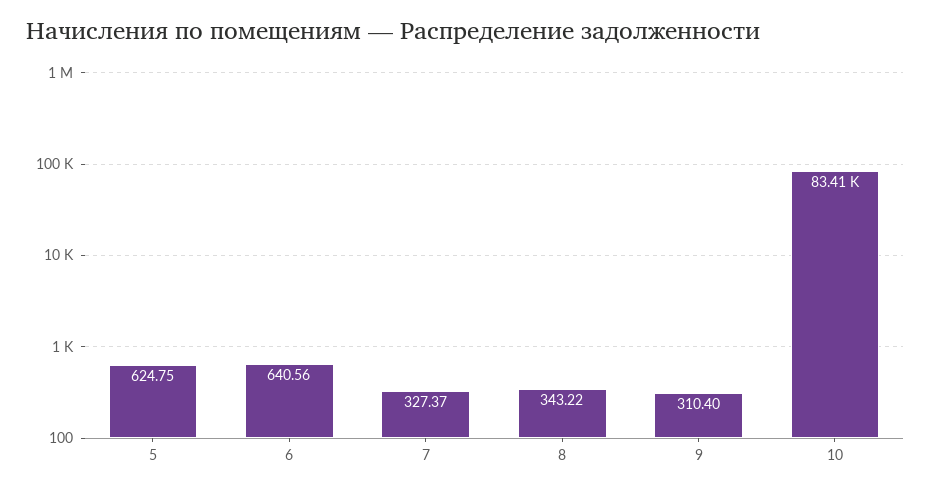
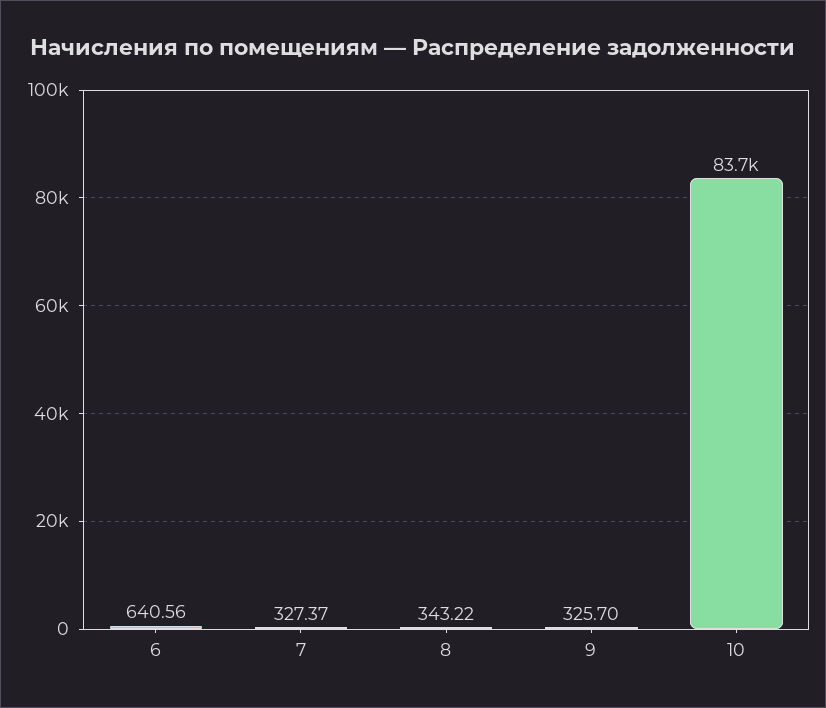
  {
-   "5": 624.75,
    "6": 640.56,
    "7": 327.37,
    "8": 343.22,
-   "9": 310.4,
+   "9": 325.7,
-   "10": 83410
+   "10": 83700
  }

